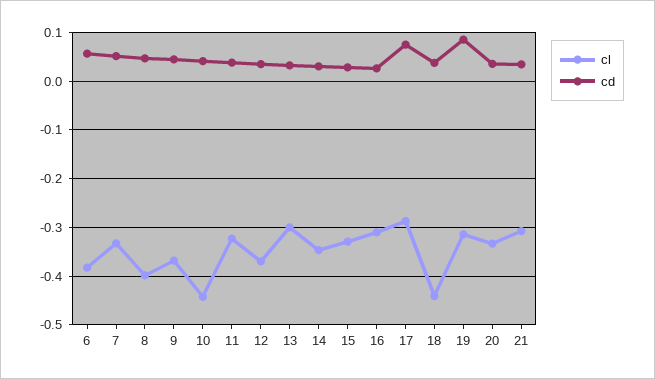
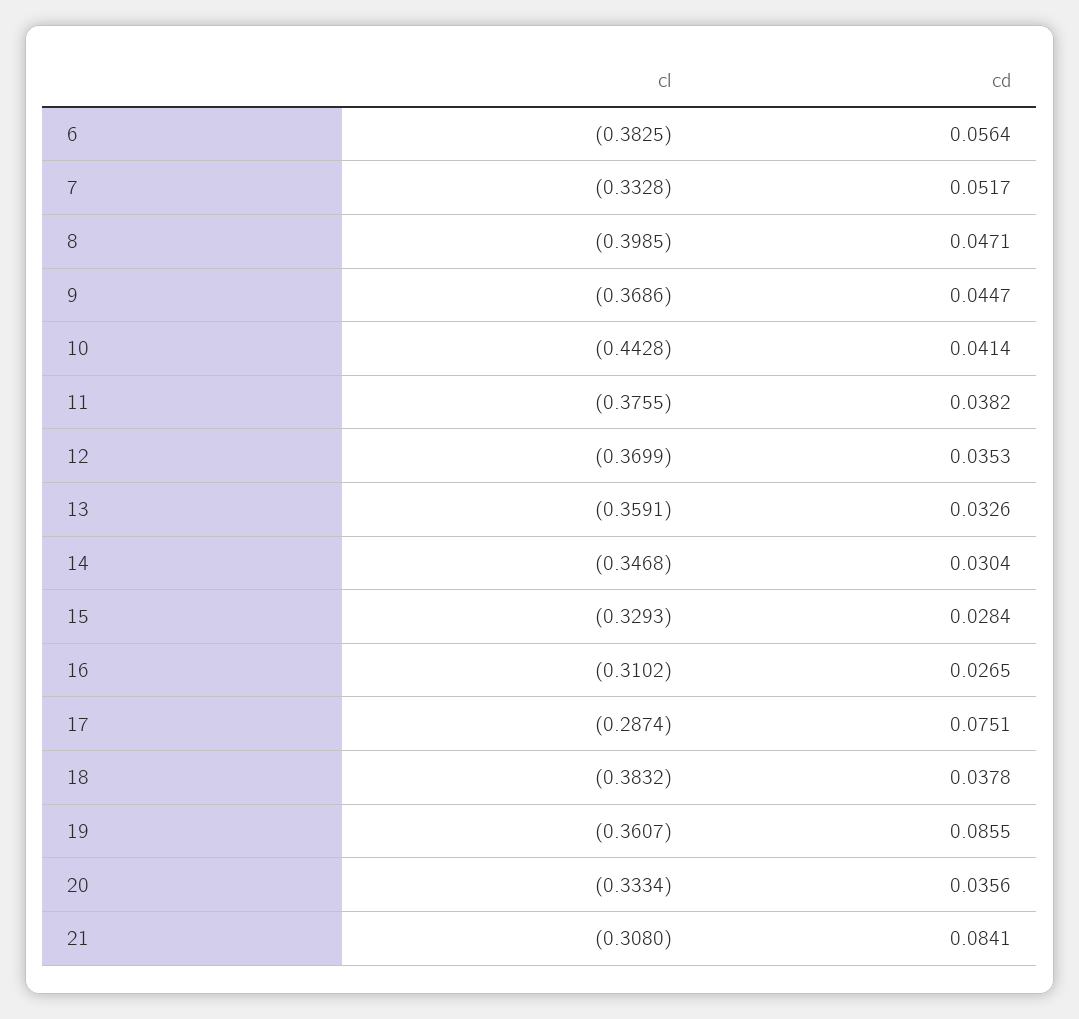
  {
    "cl": {
      "6": -0.3825,
      "7": -0.3328,
      "8": -0.3985,
      "9": -0.3686,
      "10": -0.4428,
-     "11": -0.32,
+     "11": -0.3755,
      "12": -0.3699,
-     "13": -0.3,
+     "13": -0.3591,
      "14": -0.3468,
      "15": -0.3293,
      "16": -0.3102,
      "17": -0.2874,
-     "18": -0.44,
+     "18": -0.3832,
-     "19": -0.32,
+     "19": -0.3607,
      "20": -0.3334,
      "21": -0.308
    },
    "cd": {
      "6": 0.0564,
      "7": 0.0517,
      "8": 0.0471,
      "9": 0.0447,
      "10": 0.0414,
      "11": 0.0382,
      "12": 0.0353,
      "13": 0.0326,
      "14": 0.0304,
      "15": 0.0284,
      "16": 0.0265,
      "17": 0.0751,
      "18": 0.0378,
      "19": 0.0855,
      "20": 0.0356,
-     "21": 0.04
+     "21": 0.0841
    }
  }

